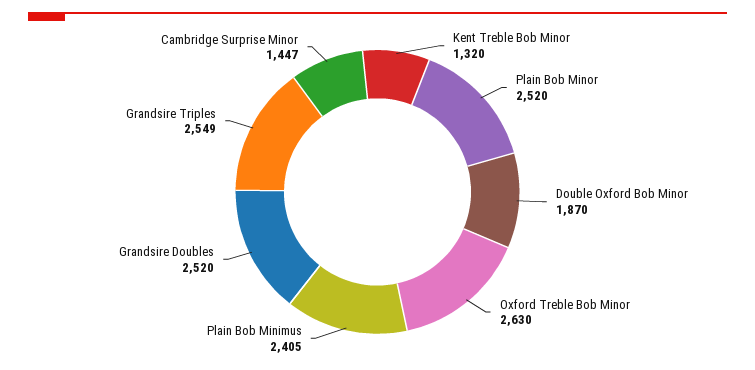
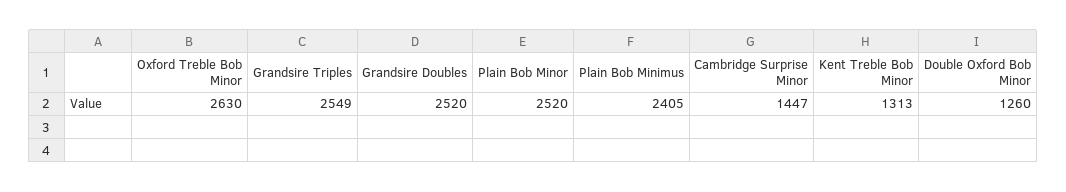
  {
-   "Kent Treble Bob Minor": 1320,
+   "Kent Treble Bob Minor": 1313,
    "Plain Bob Minor": 2520,
-   "Double Oxford Bob Minor": 1870,
+   "Double Oxford Bob Minor": 1260,
    "Oxford Treble Bob Minor": 2630,
    "Plain Bob Minimus": 2405,
    "Grandsire Doubles": 2520,
    "Grandsire Triples": 2549,
    "Cambridge Surprise Minor": 1447
  }

